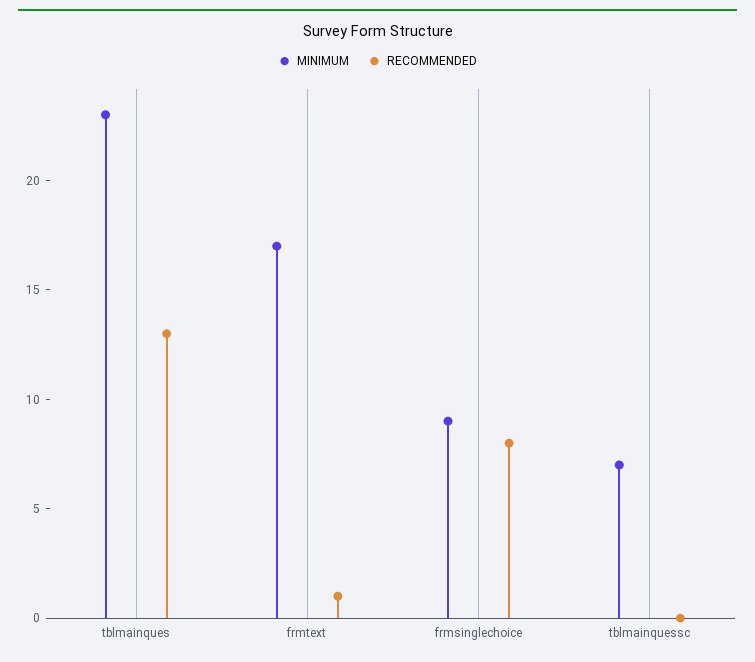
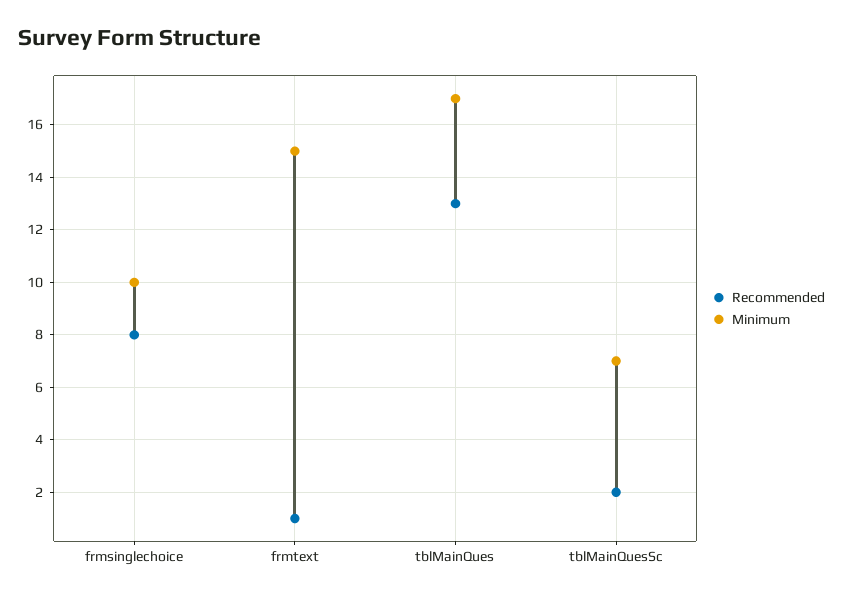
  {
    "MINIMUM": {
-     "tblmainques": 23,
+     "tblmainques": 17,
-     "frmtext": 17,
+     "frmtext": 15,
-     "frmsinglechoice": 9,
+     "frmsinglechoice": 10,
      "tblmainquessc": 7
    },
    "RECOMMENDED": {
      "tblmainques": 13,
      "frmtext": 1,
      "frmsinglechoice": 8,
-     "tblmainquessc": 0
+     "tblmainquessc": 2
    }
  }

